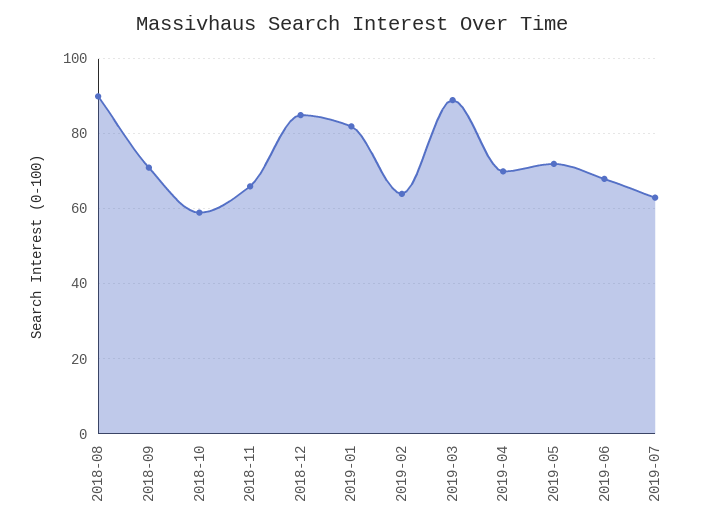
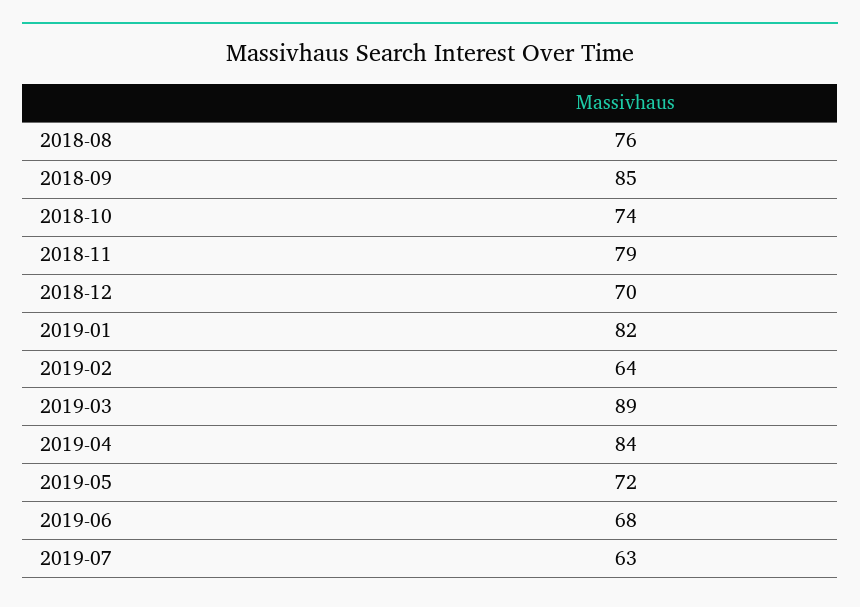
  {
-   "2018-08": 90,
+   "2018-08": 76,
-   "2018-09": 70,
+   "2018-09": 85,
-   "2018-10": 60,
+   "2018-10": 74,
-   "2018-11": 65,
+   "2018-11": 79,
-   "2018-12": 85,
+   "2018-12": 70,
    "2019-01": 82,
    "2019-02": 64,
    "2019-03": 89,
-   "2019-04": 70,
+   "2019-04": 84,
    "2019-05": 72,
    "2019-06": 68,
    "2019-07": 63
  }

